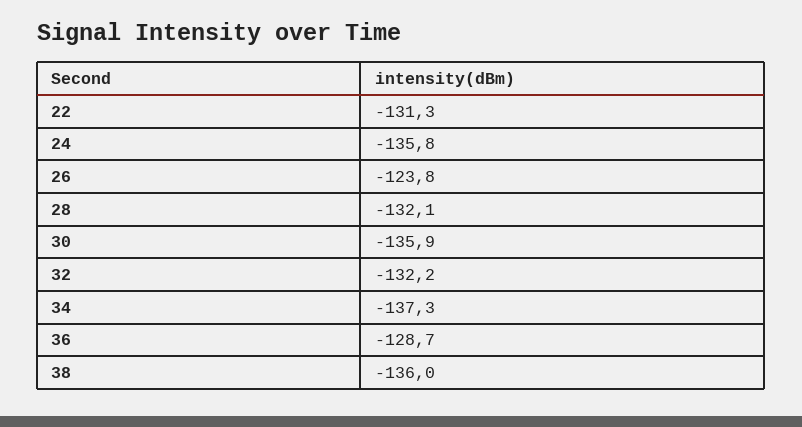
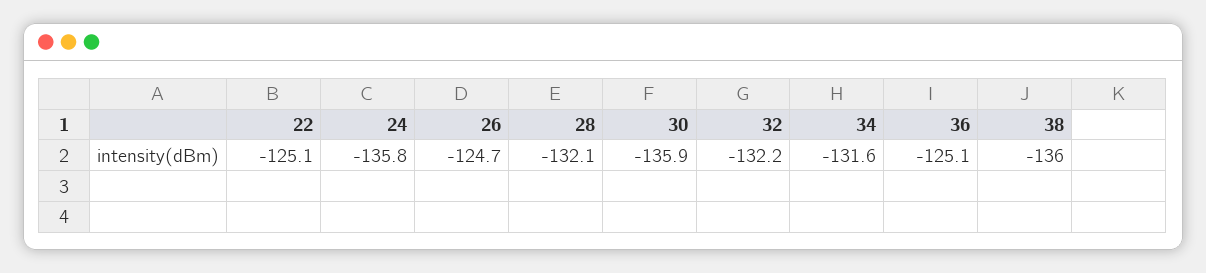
  {
-   "22": -131.3,
+   "22": -125.1,
    "24": -135.8,
-   "26": -123.8,
+   "26": -124.7,
    "28": -132.1,
    "30": -135.9,
    "32": -132.2,
-   "34": -137.3,
+   "34": -131.6,
-   "36": -128.7,
+   "36": -125.1,
    "38": -136
  }

